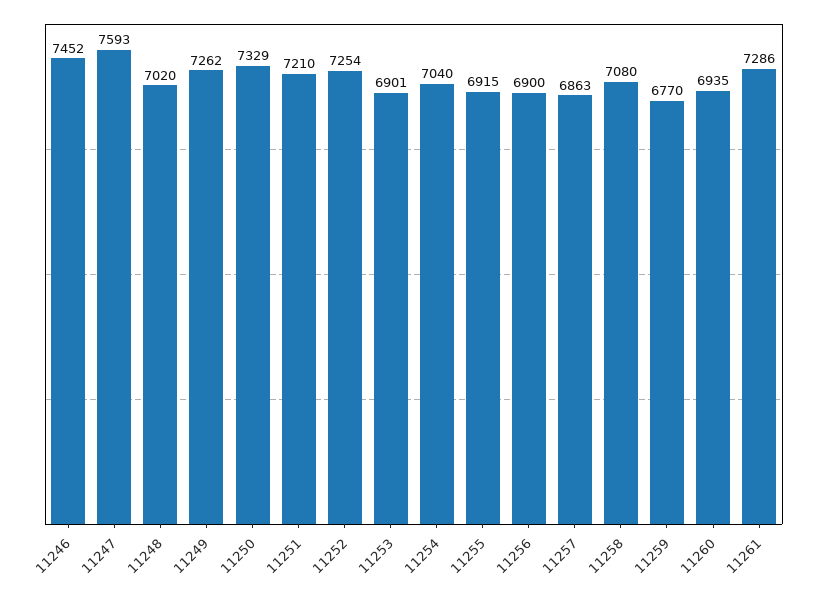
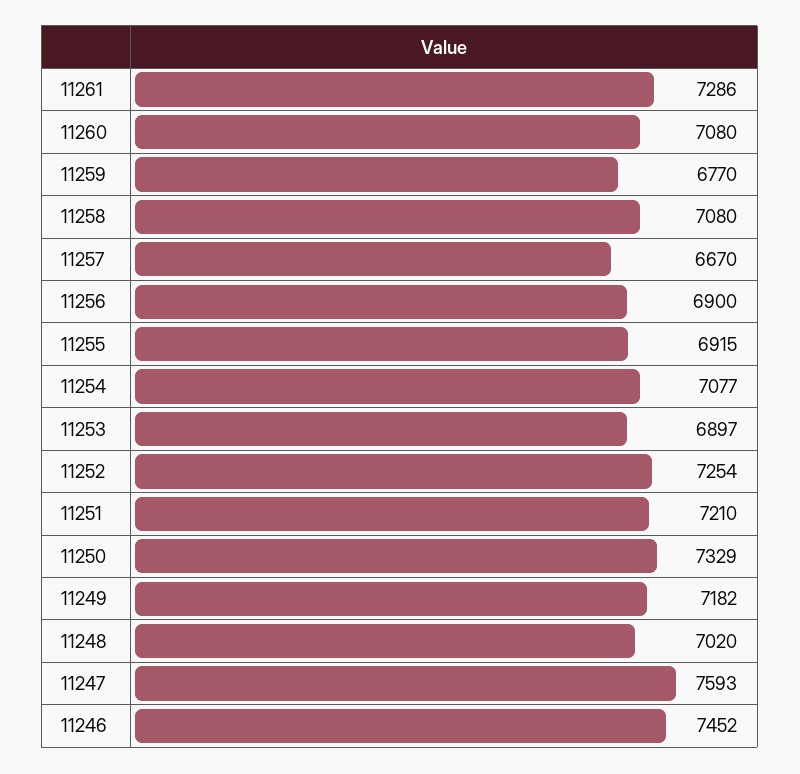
  {
    "11246": 7452,
    "11247": 7593,
    "11248": 7020,
-   "11249": 7262,
+   "11249": 7182,
    "11250": 7329,
    "11251": 7210,
    "11252": 7254,
-   "11253": 6901,
+   "11253": 6897,
-   "11254": 7040,
+   "11254": 7077,
    "11255": 6915,
    "11256": 6900,
-   "11257": 6863,
+   "11257": 6670,
    "11258": 7080,
    "11259": 6770,
-   "11260": 6935,
+   "11260": 7080,
    "11261": 7286
  }

